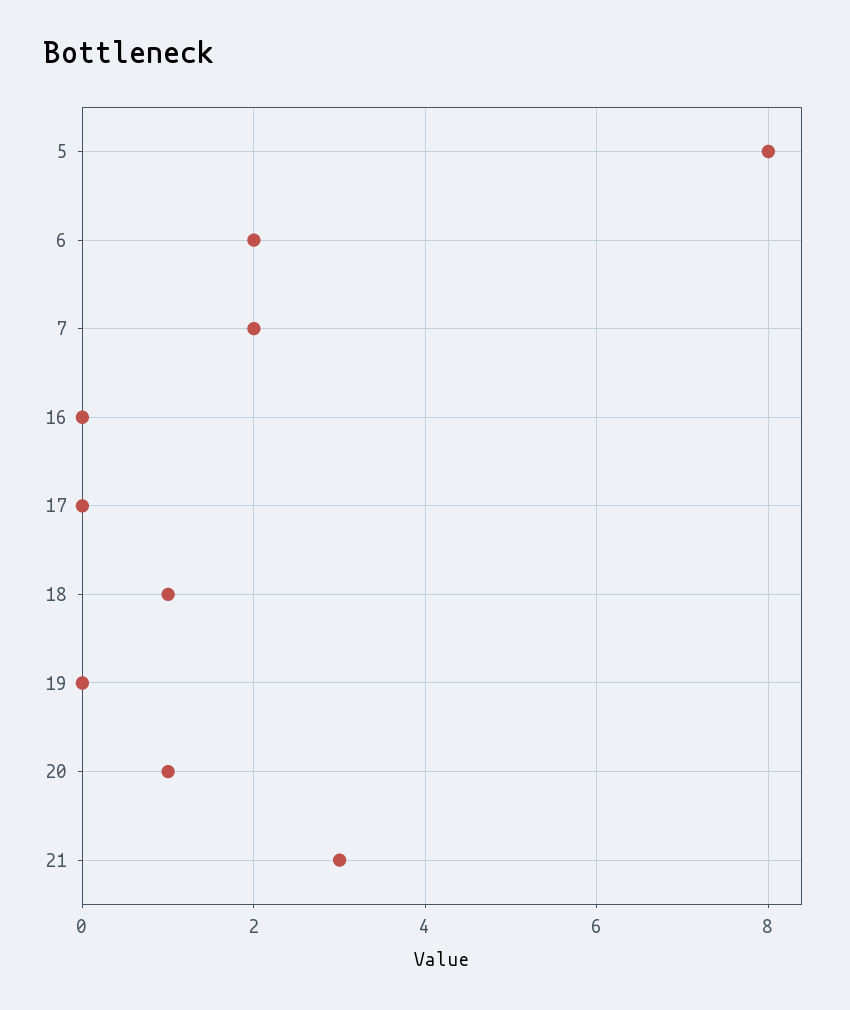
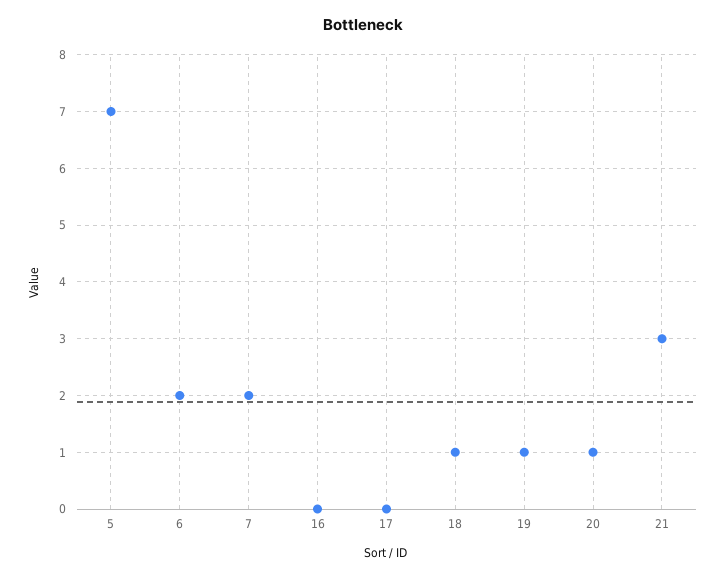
  {
-   "5": 8,
+   "5": 7,
    "6": 2,
    "7": 2,
    "16": 0,
    "17": 0,
    "18": 1,
-   "19": 0,
+   "19": 1,
    "20": 1,
    "21": 3
  }

